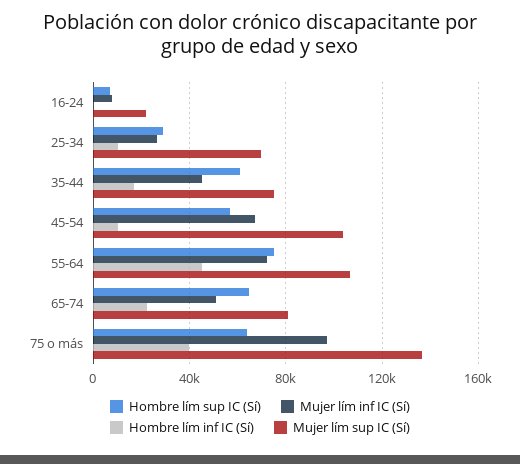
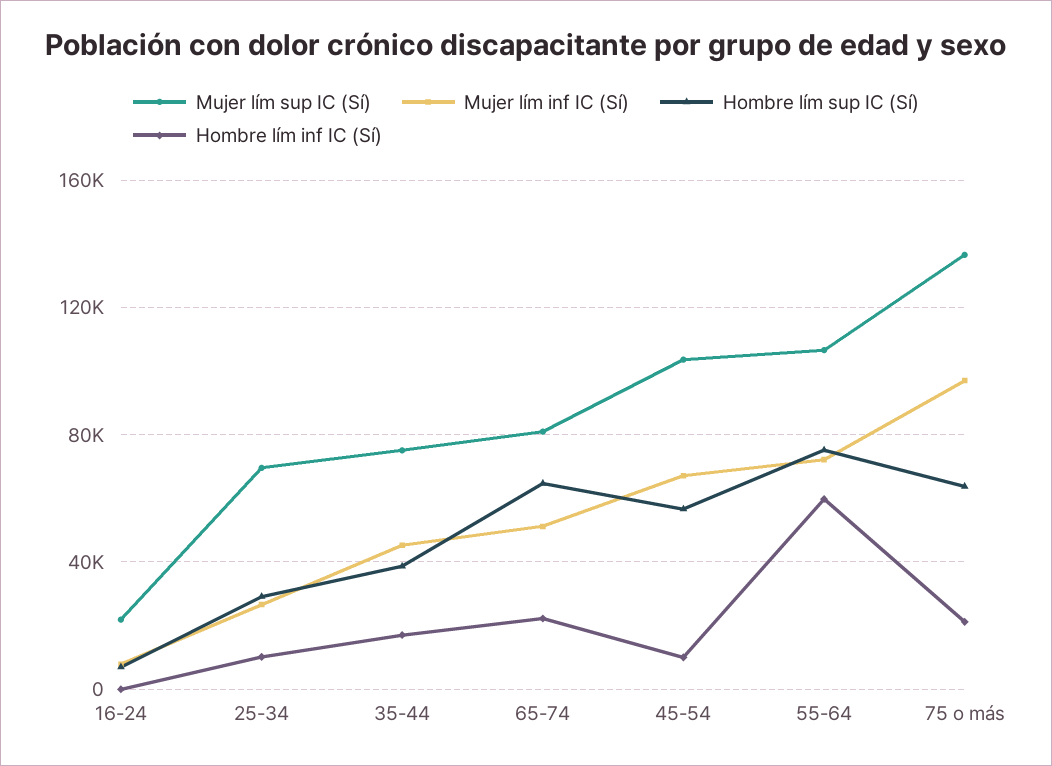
  {
    "Hombre lím sup IC (Sí)": {
      "16-24": 5000,
      "25-34": 30000,
-     "35-44": 60000,
+     "35-44": 40000,
      "45-54": 55000,
      "55-64": 75000,
      "65-74": 65000,
      "75 o más": 65000
    },
    "Mujer lím inf IC (Sí)": {
      "16-24": 10000,
      "25-34": 25000,
      "35-44": 45000,
      "45-54": 65000,
      "55-64": 70000,
      "65-74": 50000,
      "75 o más": 95000
    },
    "Hombre lím inf IC (Sí)": {
      "16-24": 0,
      "25-34": 10000,
      "35-44": 15000,
      "45-54": 10000,
-     "55-64": 45000,
+     "55-64": 60000,
      "65-74": 20000,
-     "75 o más": 40000
+     "75 o más": 20000
    },
    "Mujer lím sup IC (Sí)": {
      "16-24": 20000,
      "25-34": 70000,
      "35-44": 75000,
      "45-54": 105000,
      "55-64": 105000,
      "65-74": 80000,
      "75 o más": 135000
    }
  }

